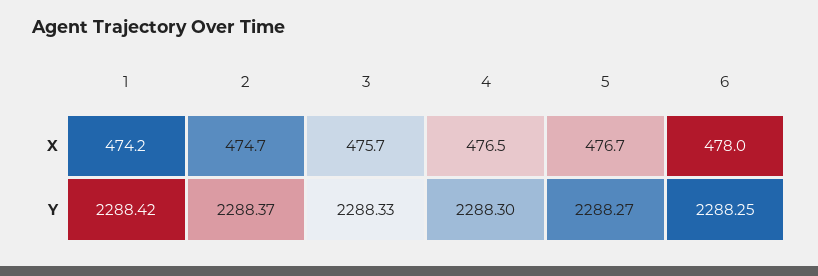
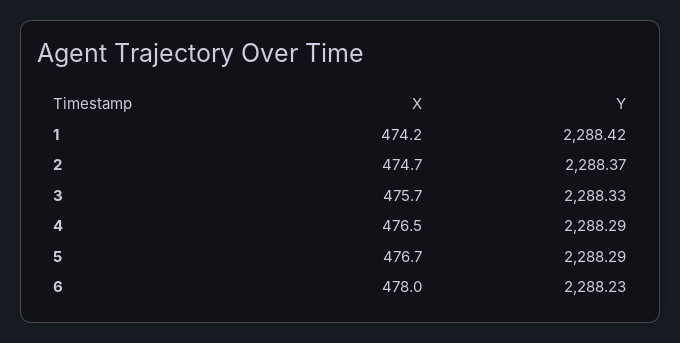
  {
    "1": {
      "X": 474.2,
      "Y": 2288.42
    },
    "2": {
      "X": 474.7,
      "Y": 2288.37
    },
    "3": {
      "X": 475.7,
      "Y": 2288.33
    },
    "4": {
      "X": 476.5,
-     "Y": 2288.3
+     "Y": 2288.29
    },
    "5": {
      "X": 476.7,
-     "Y": 2288.27
+     "Y": 2288.29
    },
    "6": {
      "X": 478,
-     "Y": 2288.25
+     "Y": 2288.23
    }
  }

